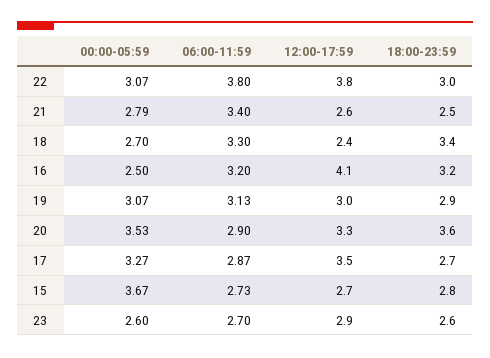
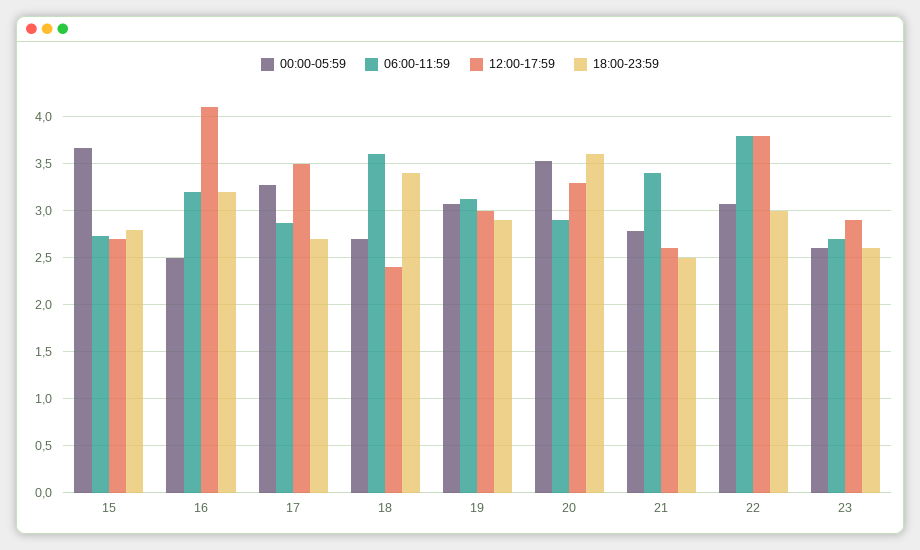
  {
    "00:00-05:59": {
      "22": 3.07,
      "21": 2.79,
      "18": 2.7,
      "16": 2.5,
      "19": 3.07,
      "20": 3.53,
      "17": 3.27,
      "15": 3.67,
      "23": 2.6
    },
    "06:00-11:59": {
      "22": 3.8,
      "21": 3.4,
-     "18": 3.3,
+     "18": 3.6,
      "16": 3.2,
      "19": 3.13,
      "20": 2.9,
      "17": 2.87,
      "15": 2.73,
      "23": 2.7
    },
    "12:00-17:59": {
      "22": 3.8,
      "21": 2.6,
      "18": 2.4,
      "16": 4.1,
      "19": 3,
      "20": 3.3,
      "17": 3.5,
      "15": 2.7,
      "23": 2.9
    },
    "18:00-23:59": {
      "22": 3,
      "21": 2.5,
      "18": 3.4,
      "16": 3.2,
      "19": 2.9,
      "20": 3.6,
      "17": 2.7,
      "15": 2.8,
      "23": 2.6
    }
  }

